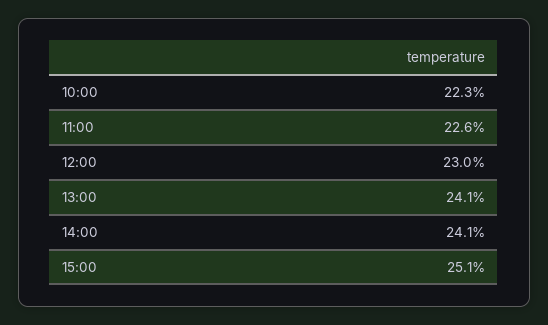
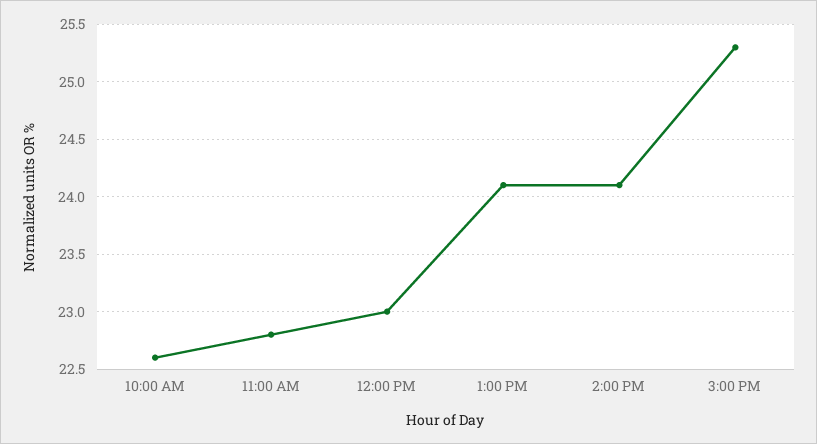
  {
-   "10:00": 22.3,
+   "10:00": 22.6,
-   "11:00": 22.6,
+   "11:00": 22.8,
    "12:00": 23,
    "13:00": 24.1,
    "14:00": 24.1,
-   "15:00": 25.1
+   "15:00": 25.3
  }

